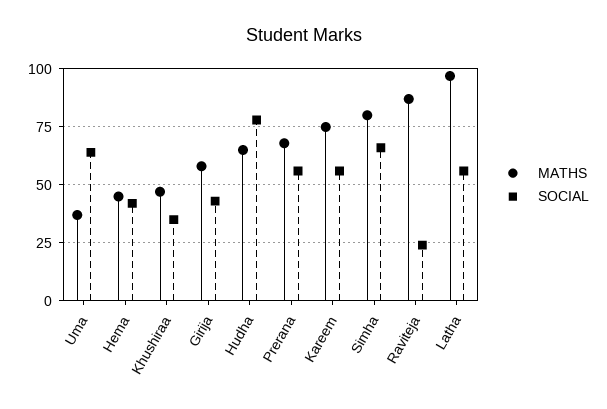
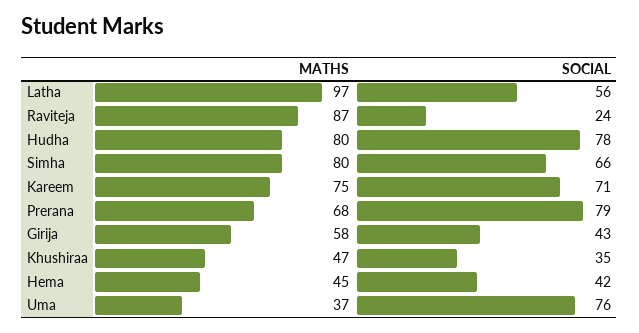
  {
    "MATHS": {
      "Uma": 37,
      "Hema": 45,
      "Khushiraa": 47,
      "Girija": 58,
-     "Hudha": 65,
+     "Hudha": 80,
      "Prerana": 68,
      "Kareem": 75,
      "Simha": 80,
      "Raviteja": 87,
      "Latha": 97
    },
    "SOCIAL": {
-     "Uma": 65,
+     "Uma": 76,
      "Hema": 42,
      "Khushiraa": 35,
      "Girija": 43,
      "Hudha": 78,
-     "Prerana": 55,
+     "Prerana": 79,
-     "Kareem": 55,
+     "Kareem": 71,
      "Simha": 66,
      "Raviteja": 24,
      "Latha": 56
    }
  }

